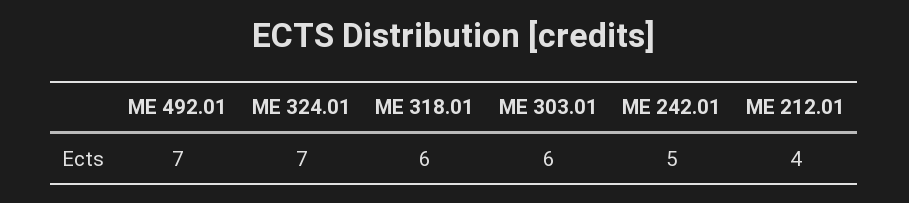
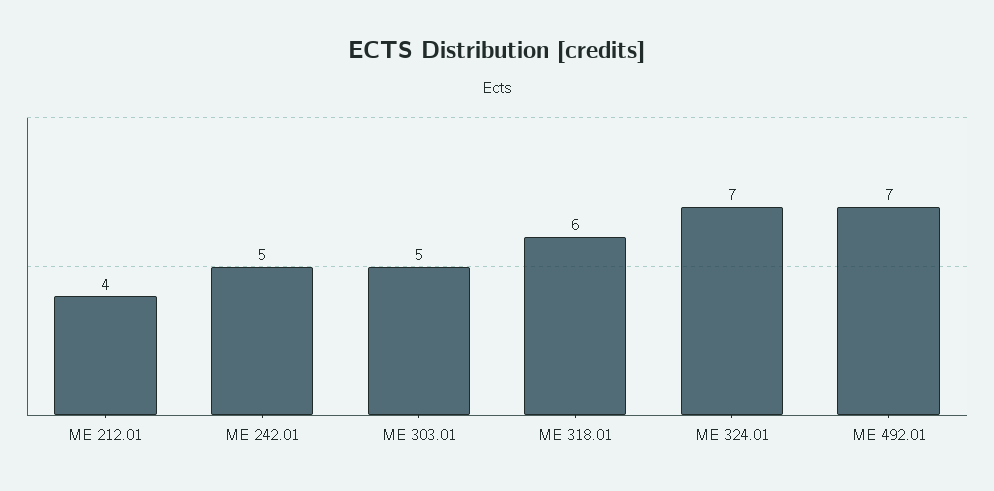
  {
    "ME 492.01": 7,
    "ME 324.01": 7,
    "ME 318.01": 6,
-   "ME 303.01": 6,
+   "ME 303.01": 5,
    "ME 242.01": 5,
    "ME 212.01": 4
  }

